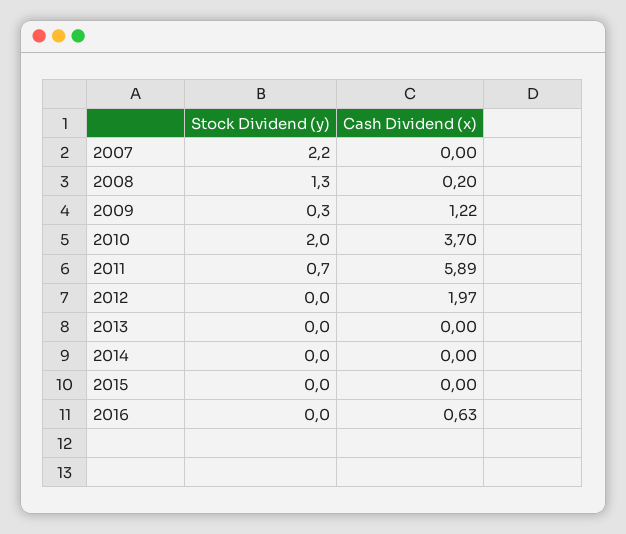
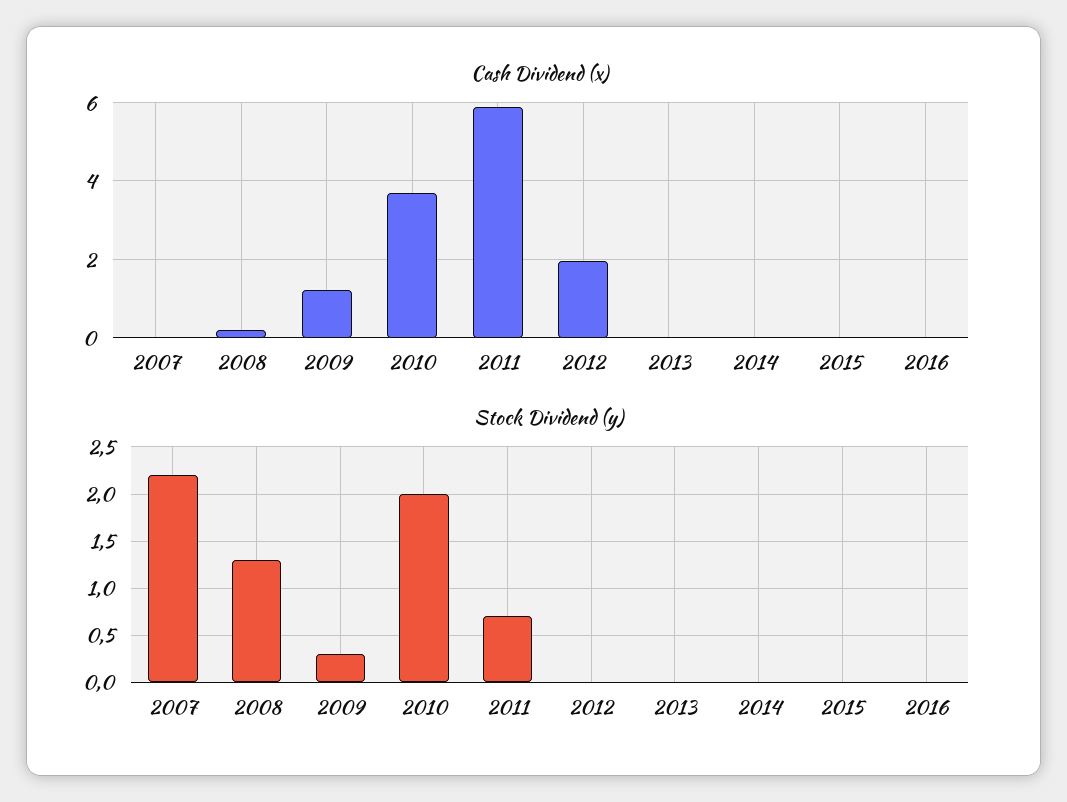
  {
    "Stock Dividend (y)": {
      "2007": 2.2,
      "2008": 1.3,
      "2009": 0.3,
      "2010": 2,
      "2011": 0.7,
      "2012": 0,
      "2013": 0,
      "2014": 0,
      "2015": 0,
      "2016": 0
    },
    "Cash Dividend (x)": {
      "2007": 0,
      "2008": 0.2,
      "2009": 1.22,
      "2010": 3.7,
      "2011": 5.89,
      "2012": 1.97,
      "2013": 0,
      "2014": 0,
      "2015": 0,
-     "2016": 0.63
+     "2016": 0
    }
  }

